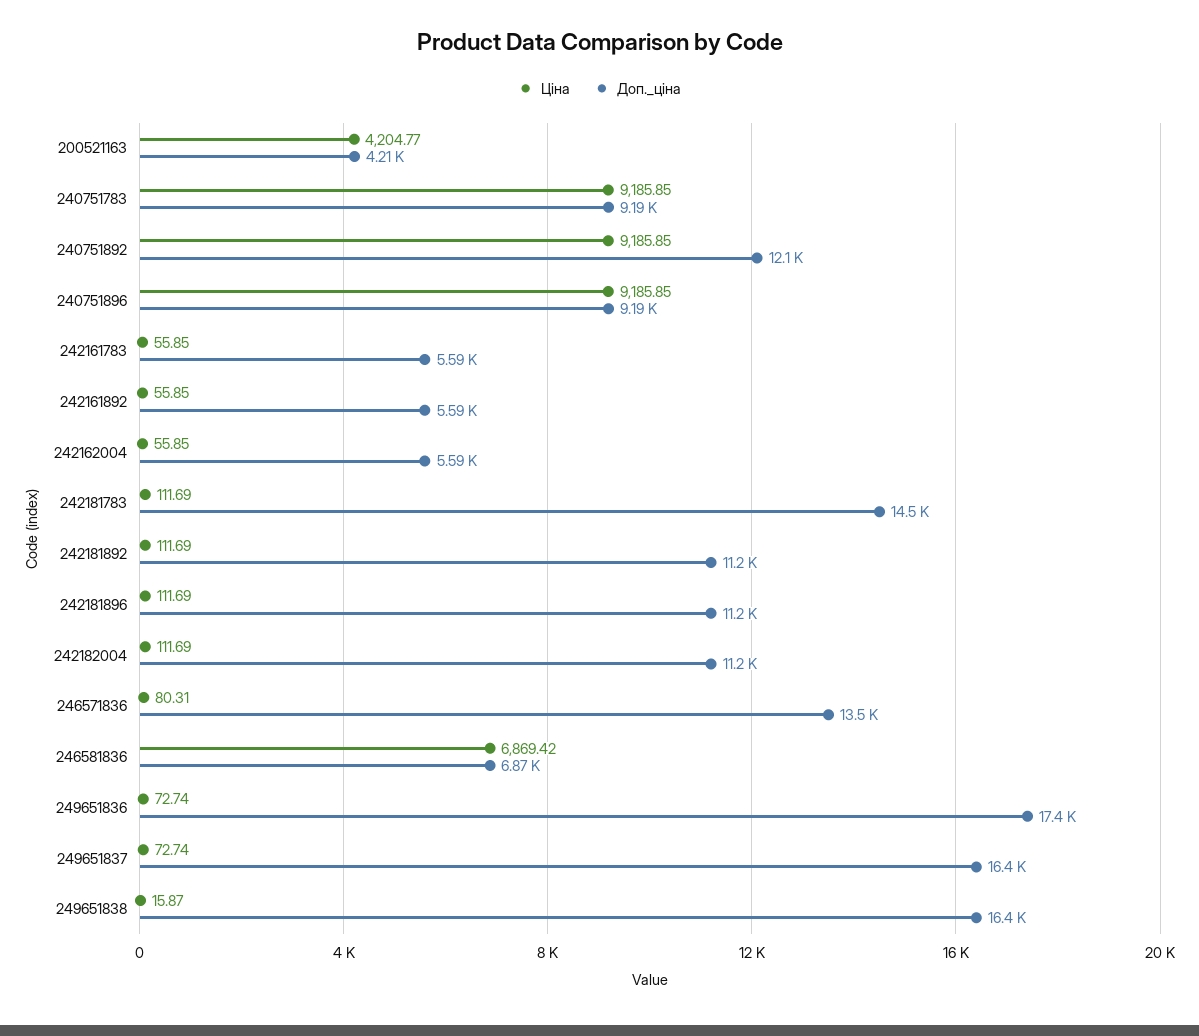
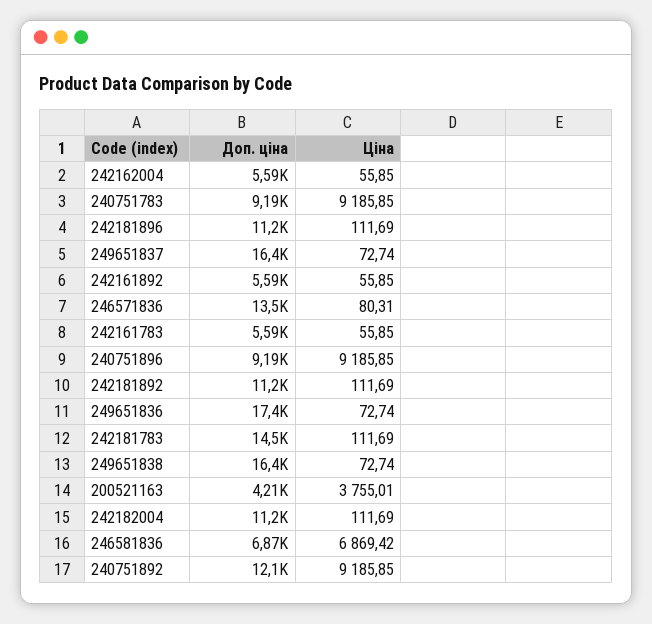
  {
    "Ціна": {
-     "200521163": 4204.77,
+     "200521163": 3755.01,
      "240751783": 9185.85,
      "240751892": 9185.85,
      "240751896": 9185.85,
      "242161783": 55.85,
      "242161892": 55.85,
      "242162004": 55.85,
      "242181783": 111.69,
      "242181892": 111.69,
      "242181896": 111.69,
      "242182004": 111.69,
      "246571836": 80.31,
      "246581836": 6869.42,
      "249651836": 72.74,
      "249651837": 72.74,
-     "249651838": 15.87
+     "249651838": 72.74
    },
    "Доп._ціна": {
      "200521163": 4210,
      "240751783": 9190,
      "240751892": 12100,
      "240751896": 9190,
      "242161783": 5590,
      "242161892": 5590,
      "242162004": 5590,
      "242181783": 14500,
      "242181892": 11200,
      "242181896": 11200,
      "242182004": 11200,
      "246571836": 13500,
      "246581836": 6870,
      "249651836": 17400,
      "249651837": 16400,
      "249651838": 16400
    }
  }

